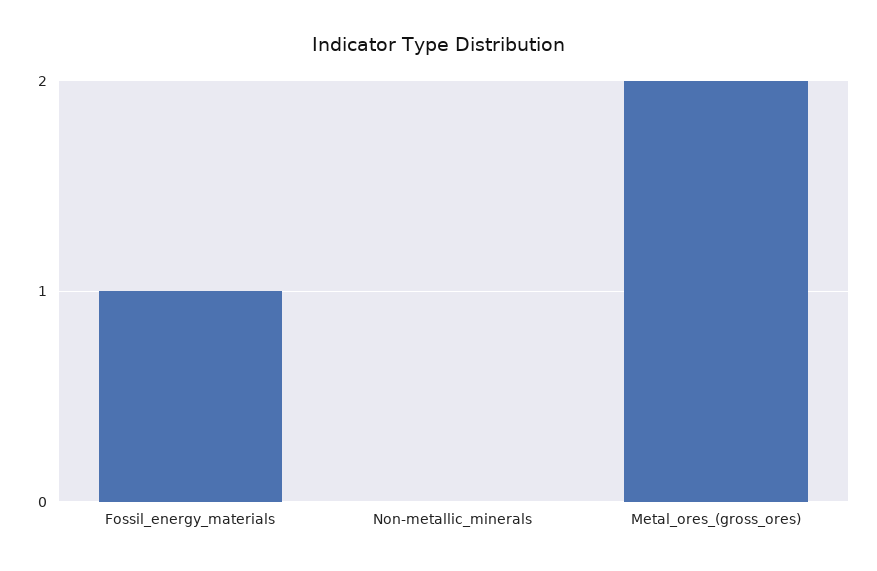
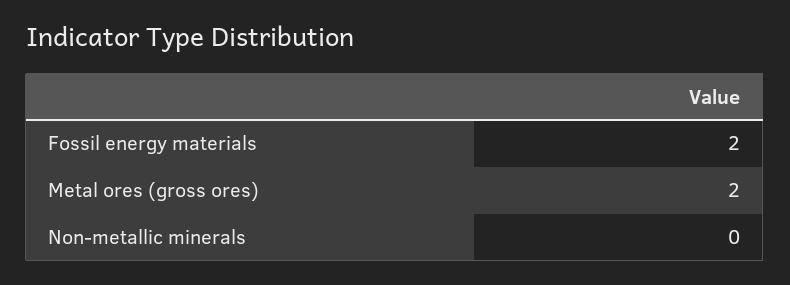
  {
-   "Fossil_energy_materials": 1,
+   "Fossil_energy_materials": 2,
    "Non-metallic_minerals": 0,
    "Metal_ores_(gross_ores)": 2
  }

